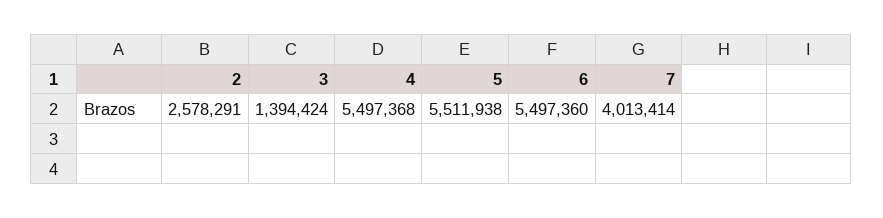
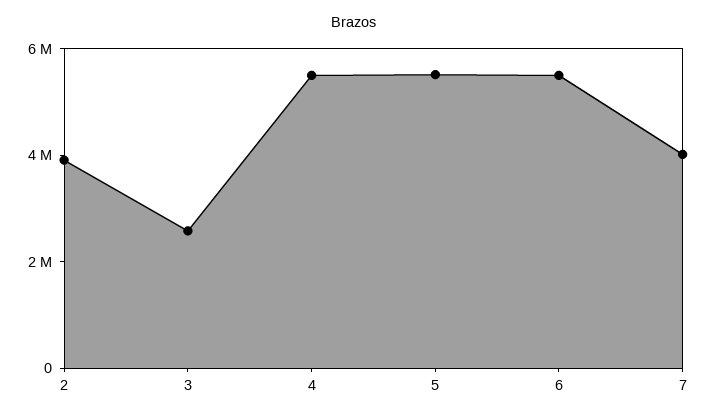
  {
-   "2": 2578291,
+   "2": 4000000,
-   "3": 1394424,
+   "3": 2500000,
    "4": 5497368,
    "5": 5511938,
    "6": 5497360,
    "7": 4013414
  }

